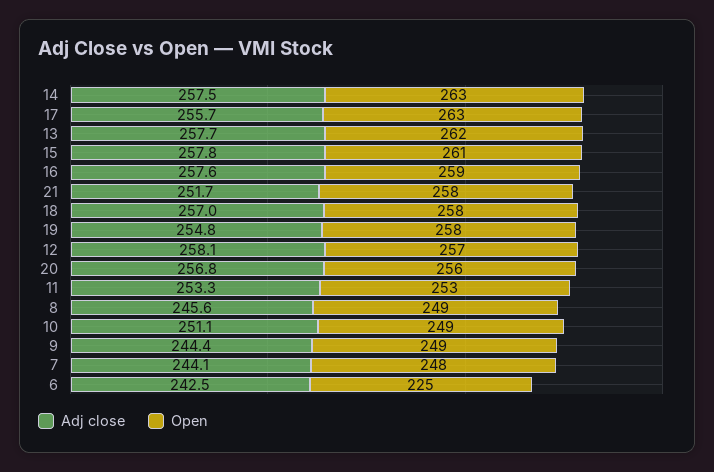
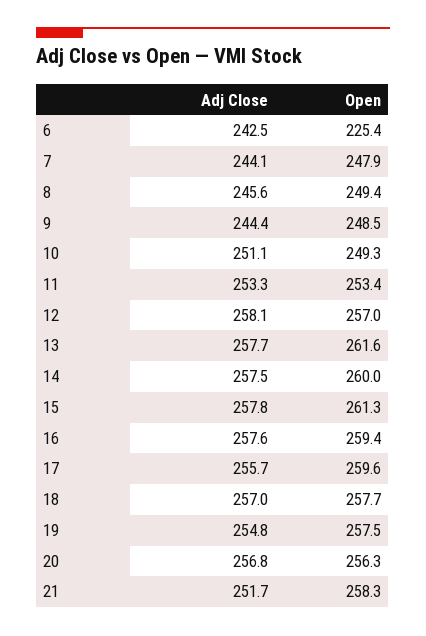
  {
    "Adj close": {
      "14": 257.5,
      "17": 255.7,
      "13": 257.7,
      "15": 257.8,
      "16": 257.6,
      "21": 251.7,
      "18": 257,
      "19": 254.8,
      "12": 258.1,
      "20": 256.8,
      "11": 253.3,
      "8": 245.6,
      "10": 251.1,
      "9": 244.4,
      "7": 244.1,
      "6": 242.5
    },
    "Open": {
-     "14": 263,
+     "14": 260,
-     "17": 263,
+     "17": 259.6,
      "13": 261.6,
      "15": 261.3,
      "16": 259.4,
      "21": 258.3,
      "18": 257.7,
      "19": 257.5,
      "12": 257,
      "20": 256.3,
      "11": 253.4,
      "8": 249.4,
      "10": 249.3,
      "9": 248.5,
      "7": 247.9,
      "6": 225.4
    }
  }

